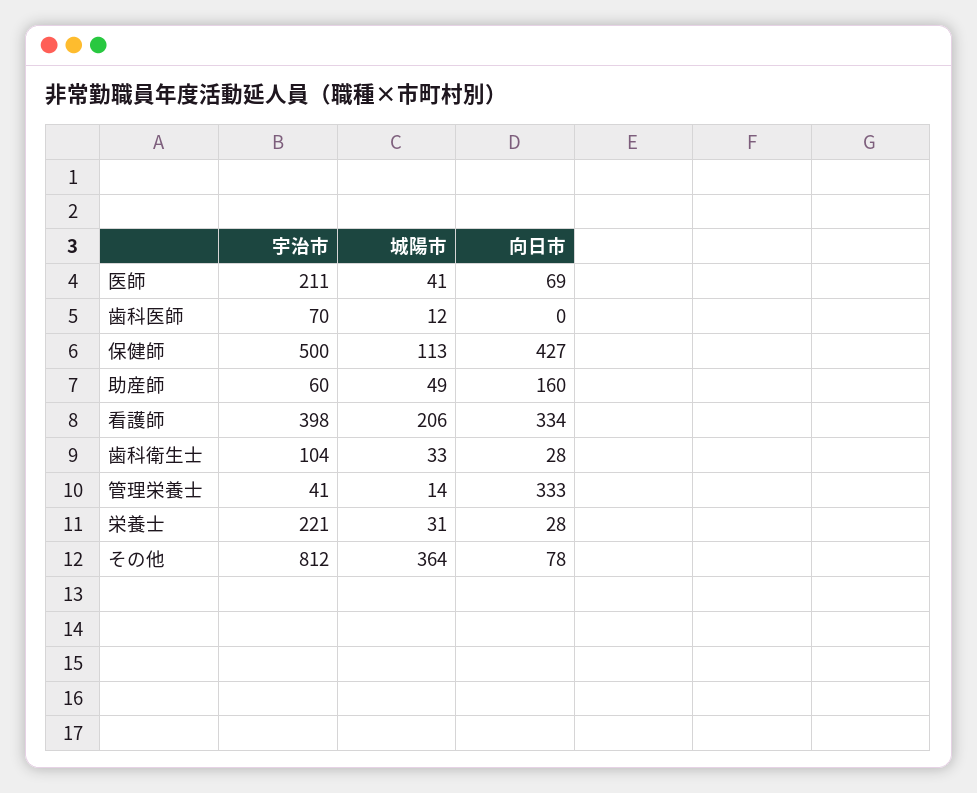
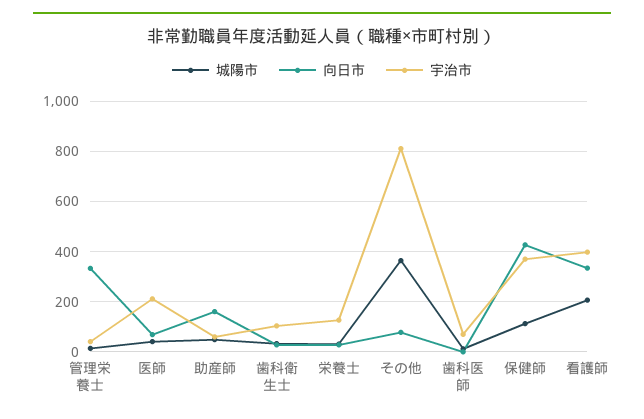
  {
    "宇治市": {
      "医師": 211,
      "歯科医師": 70,
-     "保健師": 500,
+     "保健師": 375,
      "助産師": 60,
      "看護師": 398,
      "歯科衛生士": 104,
      "管理栄養士": 41,
-     "栄養士": 221,
+     "栄養士": 125,
      "その他": 812
    },
    "城陽市": {
      "医師": 41,
      "歯科医師": 12,
      "保健師": 113,
      "助産師": 49,
      "看護師": 206,
      "歯科衛生士": 33,
      "管理栄養士": 14,
      "栄養士": 31,
      "その他": 364
    },
    "向日市": {
      "医師": 69,
      "歯科医師": 0,
      "保健師": 427,
      "助産師": 160,
      "看護師": 334,
      "歯科衛生士": 28,
      "管理栄養士": 333,
      "栄養士": 28,
      "その他": 78
    }
  }

